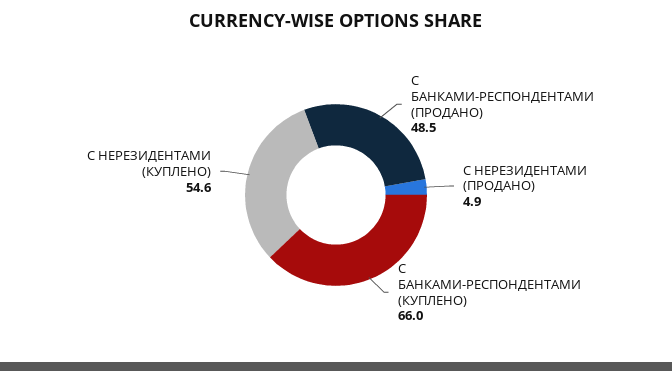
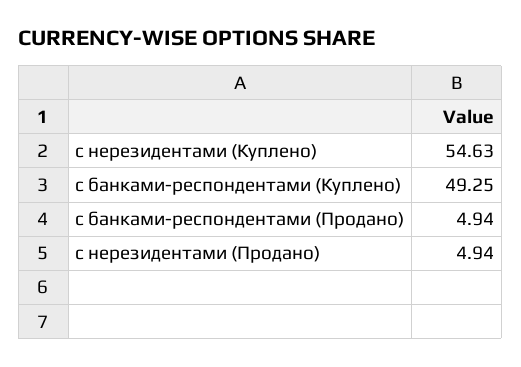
  {
-   "С БАНКАМИ-РЕСПОНДЕНТАМИ (ПРОДАНО)": 48.5,
+   "С БАНКАМИ-РЕСПОНДЕНТАМИ (ПРОДАНО)": 4.94,
    "С НЕРЕЗИДЕНТАМИ (ПРОДАНО)": 4.94,
-   "С БАНКАМИ-РЕСПОНДЕНТАМИ (КУПЛЕНО)": 66,
+   "С БАНКАМИ-РЕСПОНДЕНТАМИ (КУПЛЕНО)": 49.25,
    "С НЕРЕЗИДЕНТАМИ (КУПЛЕНО)": 54.63
  }

